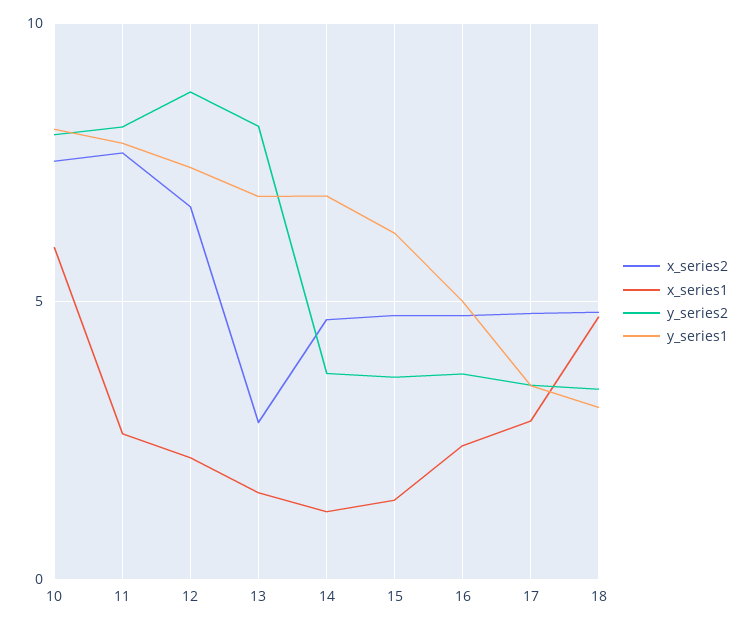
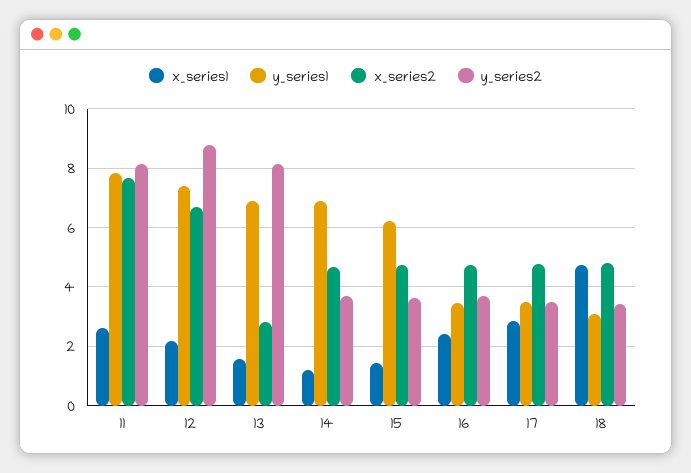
  {
    "x_series2": {
-     "10": 7.5,
      "11": 7.75,
      "12": 6.75,
      "13": 2.75,
      "14": 4.75,
      "15": 4.75,
      "16": 4.75,
      "17": 4.75,
      "18": 4.75
    },
    "x_series1": {
-     "10": 6,
      "11": 2.5,
      "12": 2.25,
      "13": 1.5,
      "14": 1.25,
      "15": 1.5,
      "16": 2.5,
      "17": 2.75,
      "18": 4.75
    },
    "y_series2": {
-     "10": 8,
      "11": 8.25,
      "12": 8.75,
      "13": 8.25,
      "14": 3.75,
      "15": 3.75,
      "16": 3.75,
      "17": 3.5,
      "18": 3.5
    },
    "y_series1": {
-     "10": 8,
      "11": 7.75,
      "12": 7.5,
      "13": 7,
      "14": 7,
      "15": 6.25,
-     "16": 5,
+     "16": 3.5,
      "17": 3.5,
      "18": 3
    }
  }

